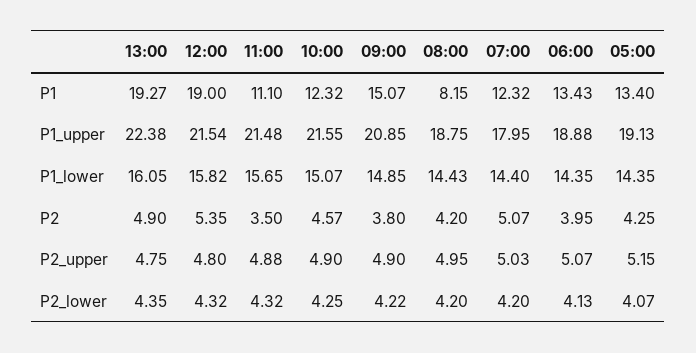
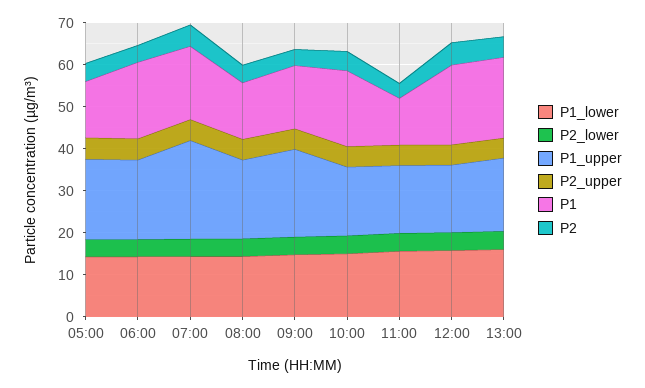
  {
    "P1": {
      "13:00": 19.27,
      "12:00": 19,
      "11:00": 11.1,
-     "10:00": 12.32,
+     "10:00": 18,
      "09:00": 15.07,
-     "08:00": 8.15,
+     "08:00": 14,
-     "07:00": 12.32,
+     "07:00": 18,
-     "06:00": 13.43,
+     "06:00": 18,
      "05:00": 13.4
    },
    "P1_upper": {
-     "13:00": 22.38,
+     "13:00": 18,
-     "12:00": 21.54,
+     "12:00": 16,
-     "11:00": 21.48,
+     "11:00": 16,
-     "10:00": 21.55,
+     "10:00": 16,
      "09:00": 20.85,
      "08:00": 18.75,
-     "07:00": 17.95,
+     "07:00": 24,
      "06:00": 18.88,
      "05:00": 19.13
    },
    "P1_lower": {
      "13:00": 16.05,
      "12:00": 15.82,
      "11:00": 15.65,
      "10:00": 15.07,
      "09:00": 14.85,
      "08:00": 14.43,
      "07:00": 14.4,
      "06:00": 14.35,
      "05:00": 14.35
    },
    "P2": {
      "13:00": 4.9,
      "12:00": 5.35,
      "11:00": 3.5,
      "10:00": 4.57,
      "09:00": 3.8,
      "08:00": 4.2,
      "07:00": 5.07,
      "06:00": 3.95,
      "05:00": 4.25
    },
    "P2_upper": {
      "13:00": 4.75,
      "12:00": 4.8,
      "11:00": 4.88,
      "10:00": 4.9,
      "09:00": 4.9,
      "08:00": 4.95,
      "07:00": 5.03,
      "06:00": 5.07,
      "05:00": 5.15
    },
    "P2_lower": {
      "13:00": 4.35,
      "12:00": 4.32,
      "11:00": 4.32,
      "10:00": 4.25,
      "09:00": 4.22,
      "08:00": 4.2,
      "07:00": 4.2,
      "06:00": 4.13,
      "05:00": 4.07
    }
  }

